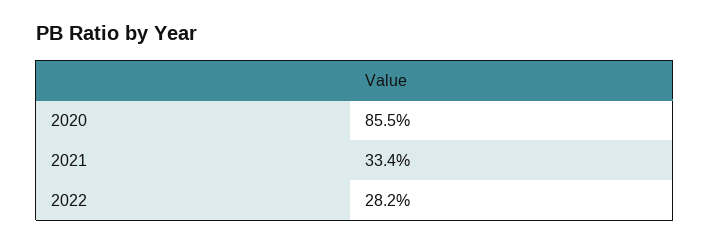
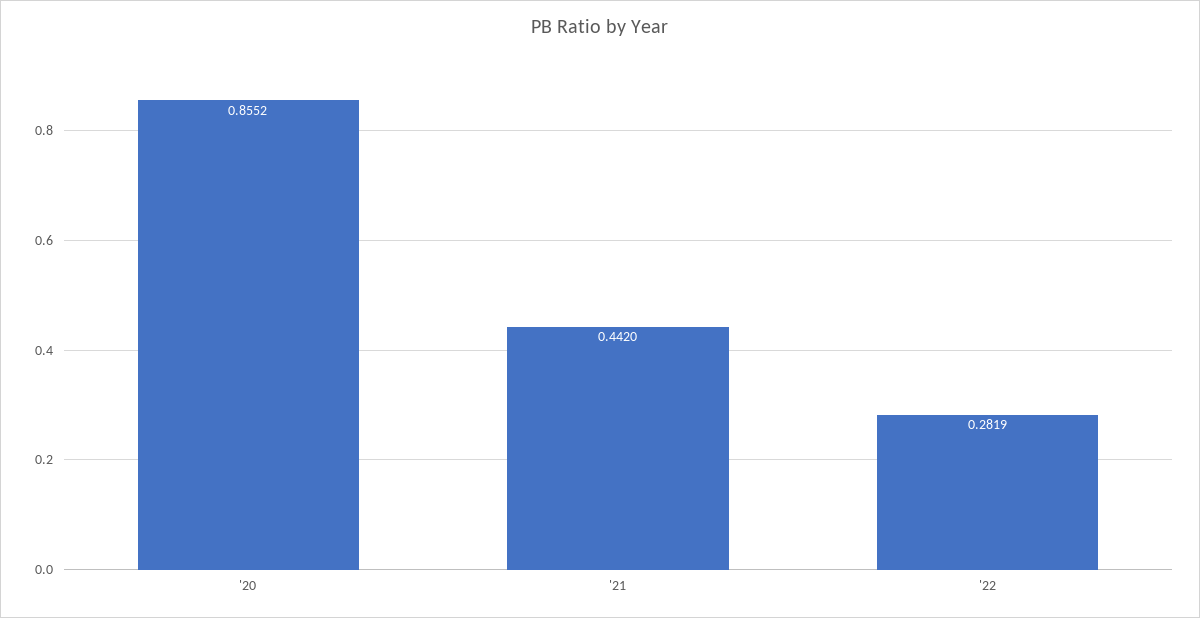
  {
    "2020": 0.8552,
-   "2021": 0.334,
+   "2021": 0.442,
    "2022": 0.2819
  }

